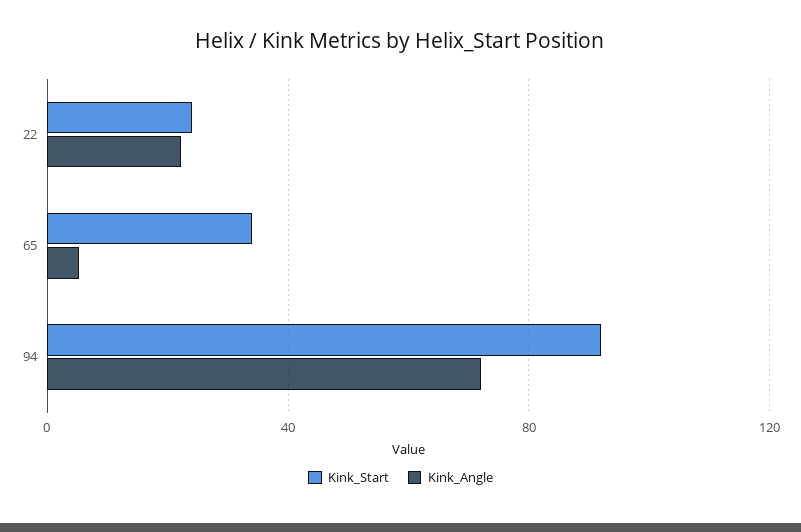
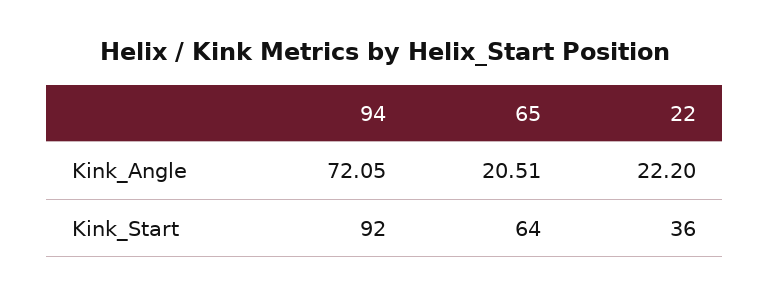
  {
    "Kink_Start": {
-     "22": 25,
+     "22": 36,
-     "65": 35,
+     "65": 64,
      "94": 92
    },
    "Kink_Angle": {
      "22": 22.2,
-     "65": 5,
+     "65": 20.51,
      "94": 72.05
    }
  }

